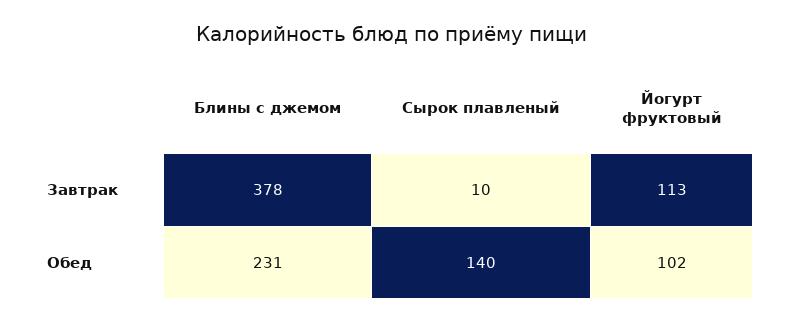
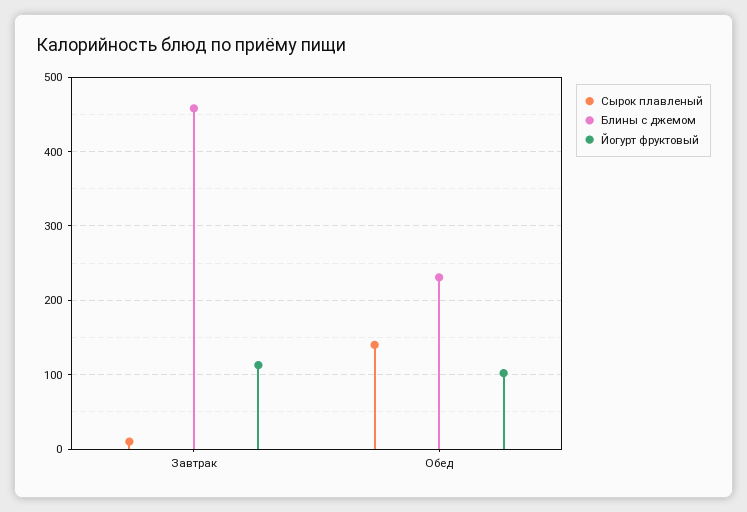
  {
    "Блины с джемом": {
-     "Завтрак": 378,
+     "Завтрак": 460,
      "Обед": 231
    },
    "Сырок плавленый": {
      "Завтрак": 10,
      "Обед": 140
    },
    "Йогурт фруктовый": {
      "Завтрак": 113,
      "Обед": 102
    }
  }

